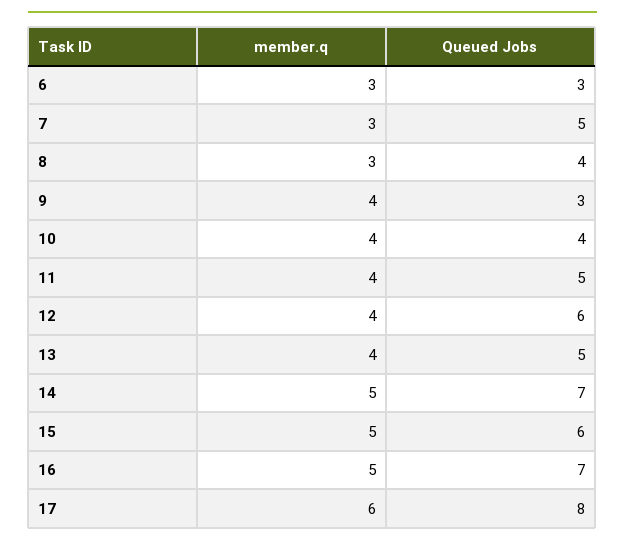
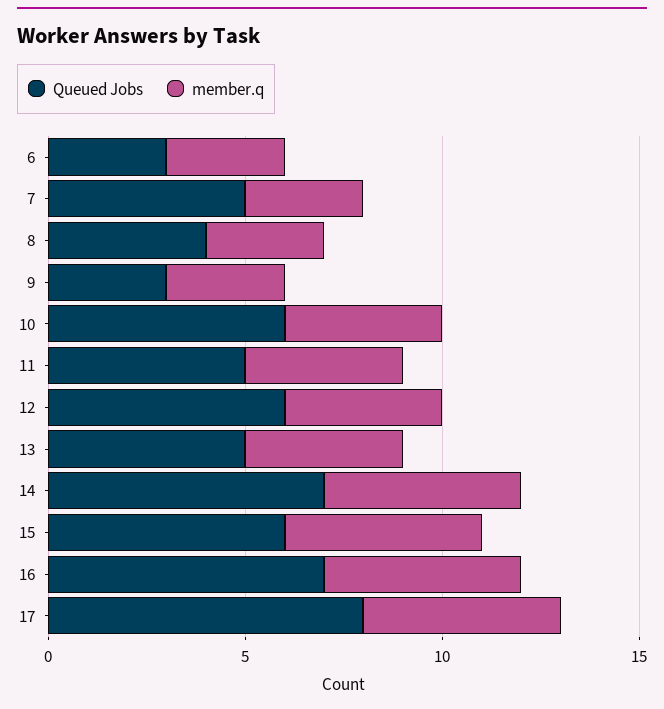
  {
    "member.q": {
      "6": 3,
      "7": 3,
      "8": 3,
-     "9": 4,
+     "9": 3,
      "10": 4,
      "11": 4,
      "12": 4,
      "13": 4,
      "14": 5,
      "15": 5,
      "16": 5,
-     "17": 6
+     "17": 5
    },
    "Queued Jobs": {
      "6": 3,
      "7": 5,
      "8": 4,
      "9": 3,
-     "10": 4,
+     "10": 6,
      "11": 5,
      "12": 6,
      "13": 5,
      "14": 7,
      "15": 6,
      "16": 7,
      "17": 8
    }
  }

